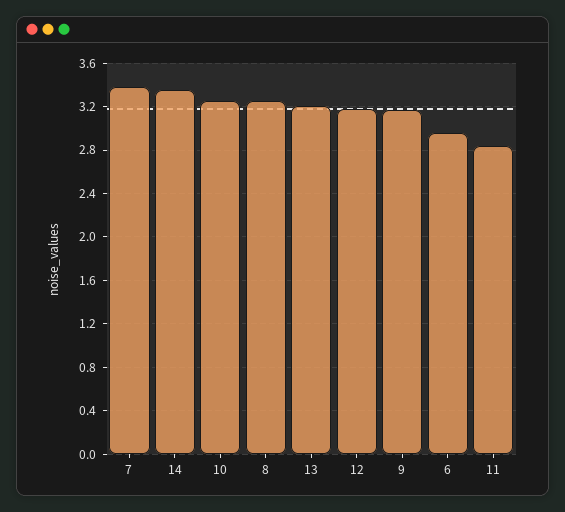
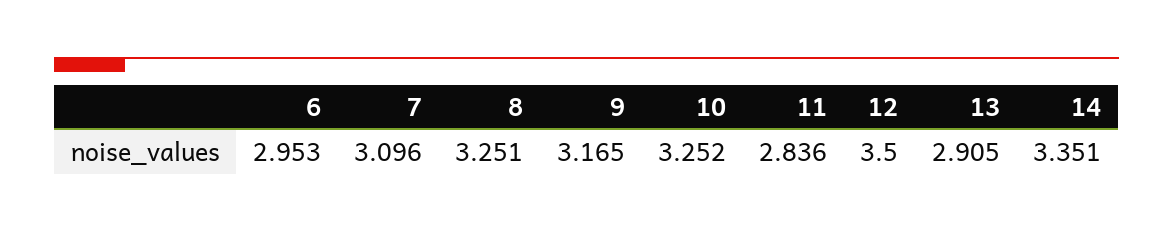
  {
-   "7": 3.4,
+   "7": 3.096,
    "14": 3.351,
    "10": 3.252,
    "8": 3.251,
-   "13": 3.2,
+   "13": 2.905,
-   "12": 3.2,
+   "12": 3.5,
    "9": 3.165,
    "6": 2.953,
    "11": 2.836
  }

